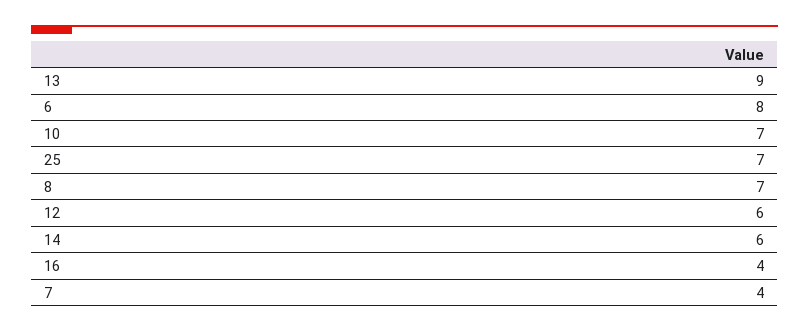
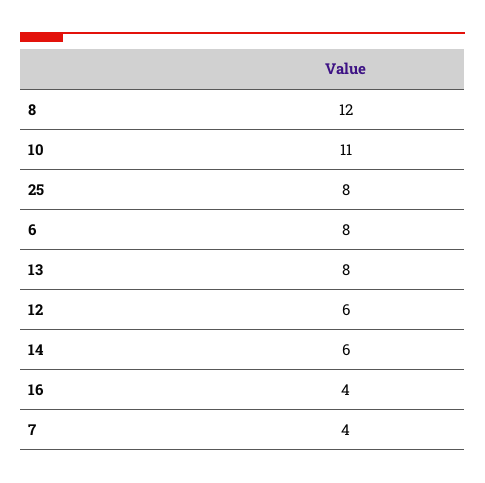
  {
-   "13": 9,
+   "13": 8,
    "6": 8,
-   "10": 7,
+   "10": 11,
-   "25": 7,
+   "25": 8,
-   "8": 7,
+   "8": 12,
    "12": 6,
    "14": 6,
    "16": 4,
    "7": 4
  }

